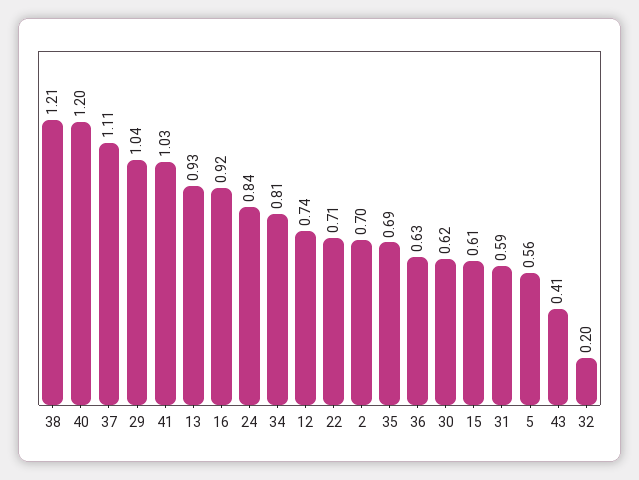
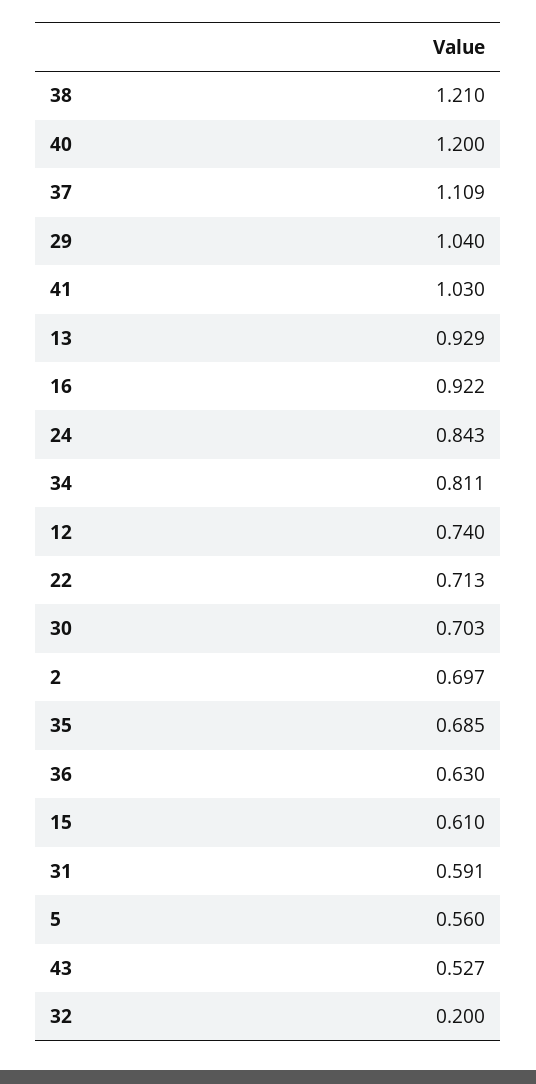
  {
    "38": 1.21,
    "40": 1.2,
    "37": 1.109,
    "29": 1.04,
    "41": 1.03,
    "13": 0.929,
    "16": 0.922,
    "24": 0.843,
    "34": 0.811,
    "12": 0.74,
    "22": 0.713,
    "2": 0.697,
    "35": 0.685,
    "36": 0.63,
-   "30": 0.62,
+   "30": 0.703,
    "15": 0.61,
    "31": 0.591,
    "5": 0.56,
-   "43": 0.41,
+   "43": 0.527,
    "32": 0.2
  }

